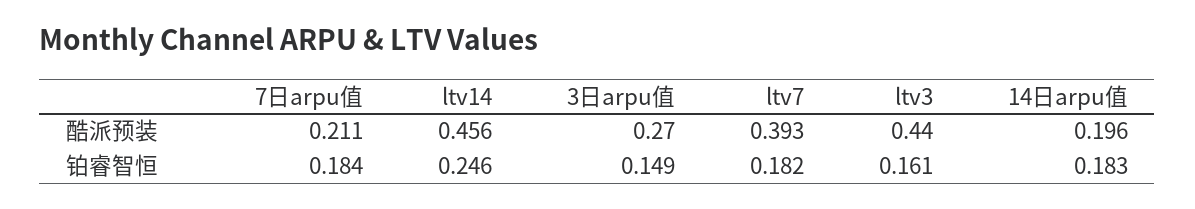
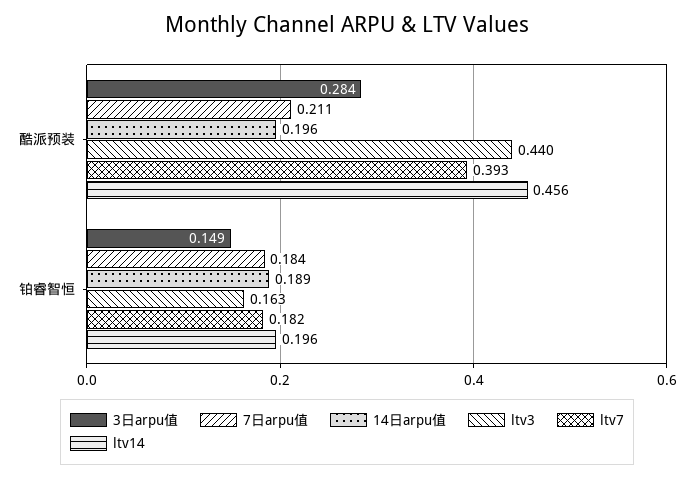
  {
    "7日arpu值": {
      "酷派预装": 0.211,
      "铂睿智恒": 0.184
    },
    "ltv14": {
      "酷派预装": 0.456,
-     "铂睿智恒": 0.246
+     "铂睿智恒": 0.196
    },
    "3日arpu值": {
-     "酷派预装": 0.27,
+     "酷派预装": 0.284,
      "铂睿智恒": 0.149
    },
    "ltv7": {
      "酷派预装": 0.393,
      "铂睿智恒": 0.182
    },
    "ltv3": {
      "酷派预装": 0.44,
-     "铂睿智恒": 0.161
+     "铂睿智恒": 0.163
    },
    "14日arpu值": {
      "酷派预装": 0.196,
-     "铂睿智恒": 0.183
+     "铂睿智恒": 0.189
    }
  }

